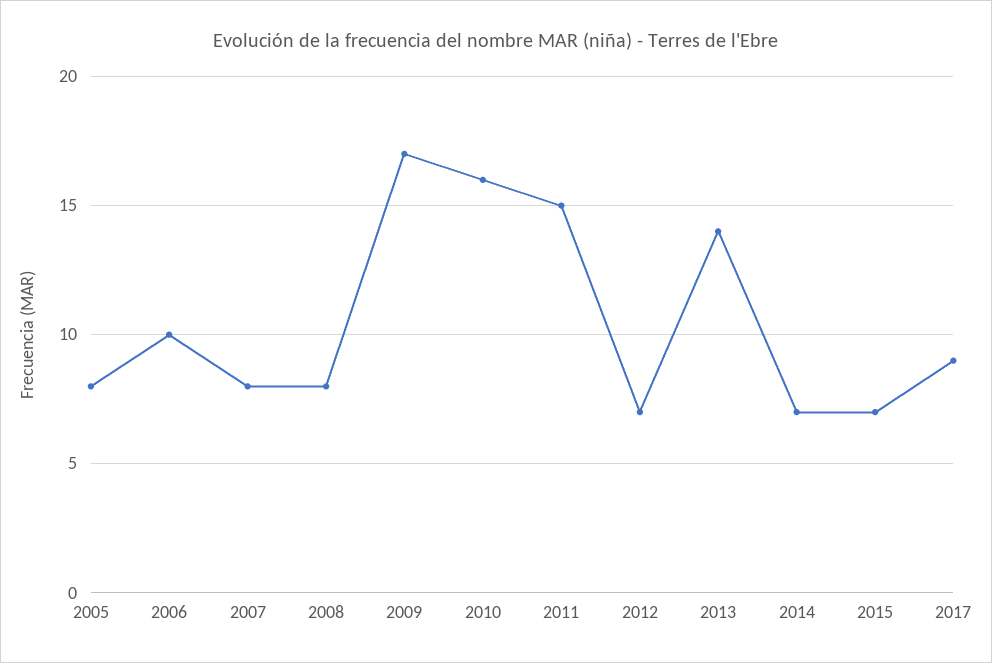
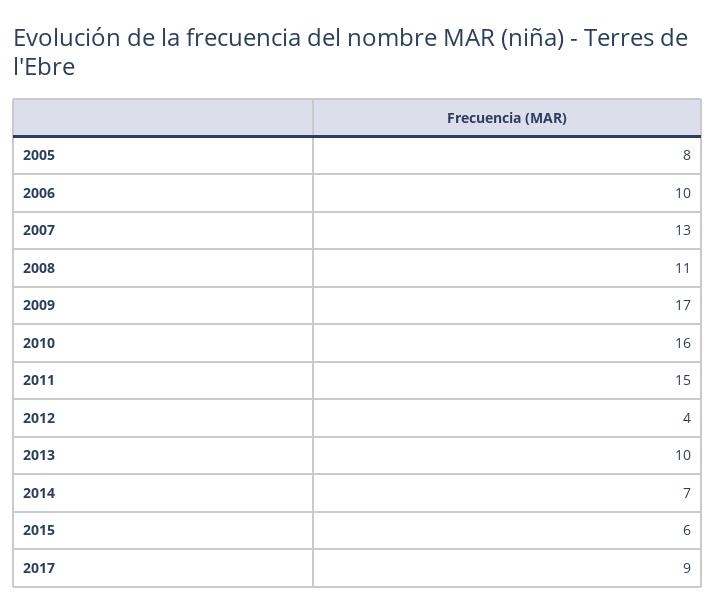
  {
    "2005": 8,
    "2006": 10,
-   "2007": 8,
+   "2007": 13,
-   "2008": 8,
+   "2008": 11,
    "2009": 17,
    "2010": 16,
    "2011": 15,
-   "2012": 7,
+   "2012": 4,
-   "2013": 14,
+   "2013": 10,
    "2014": 7,
-   "2015": 7,
+   "2015": 6,
    "2017": 9
  }

